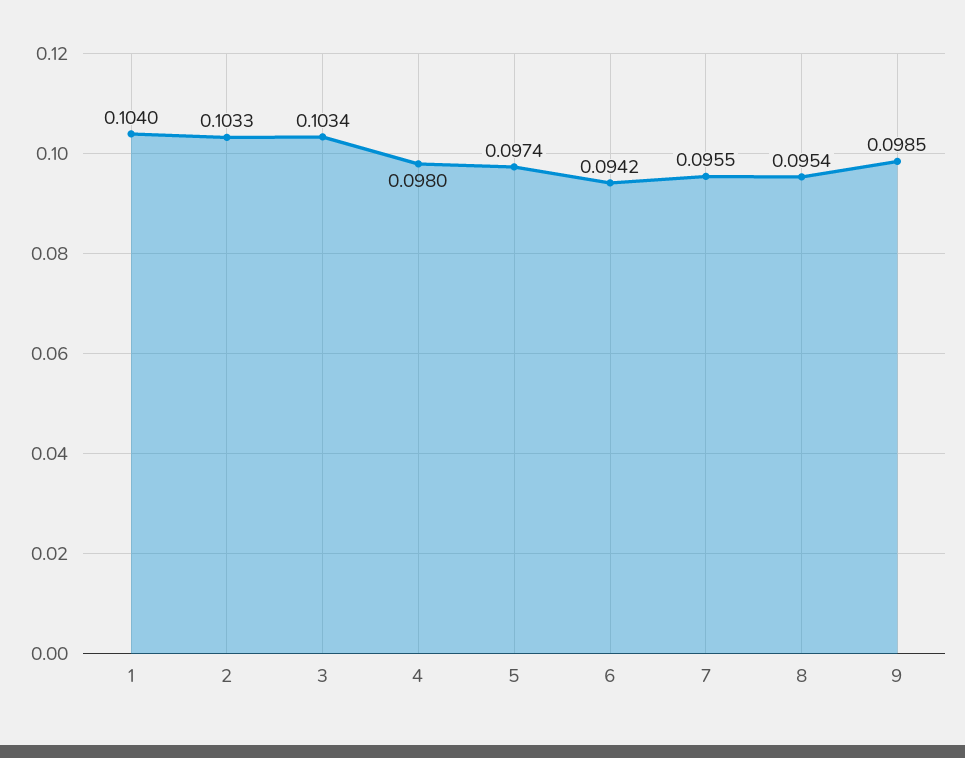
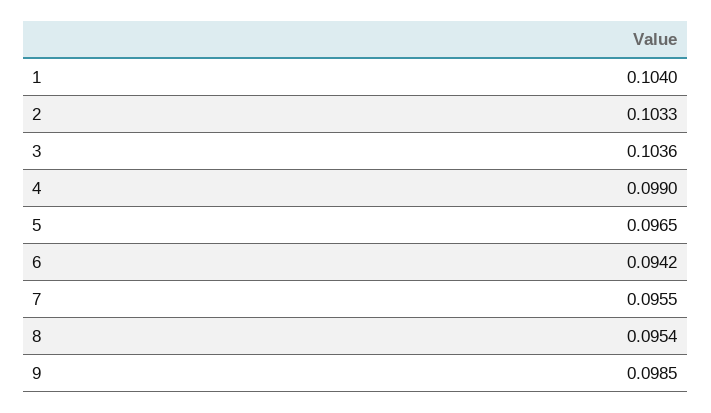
  {
    "1": 0.104,
    "2": 0.1033,
-   "3": 0.1034,
+   "3": 0.1036,
-   "4": 0.098,
+   "4": 0.099,
-   "5": 0.0974,
+   "5": 0.0965,
    "6": 0.0942,
    "7": 0.0955,
    "8": 0.0954,
    "9": 0.0985
  }

